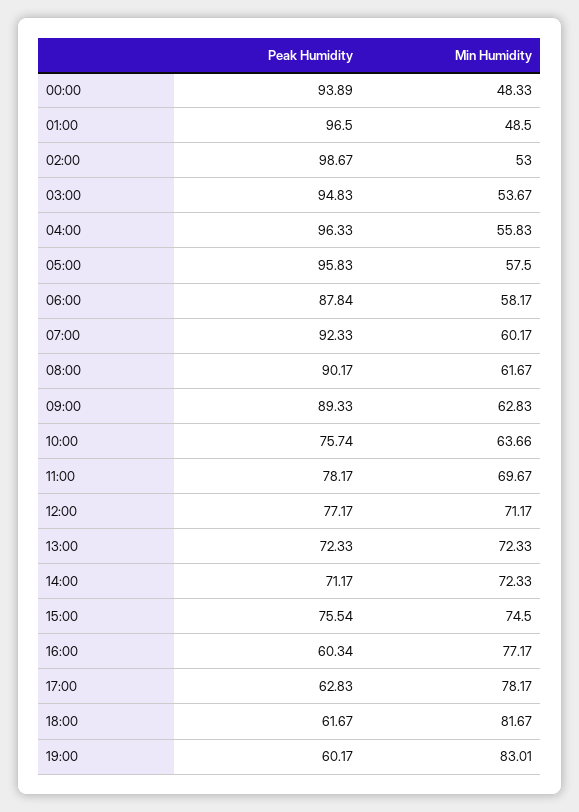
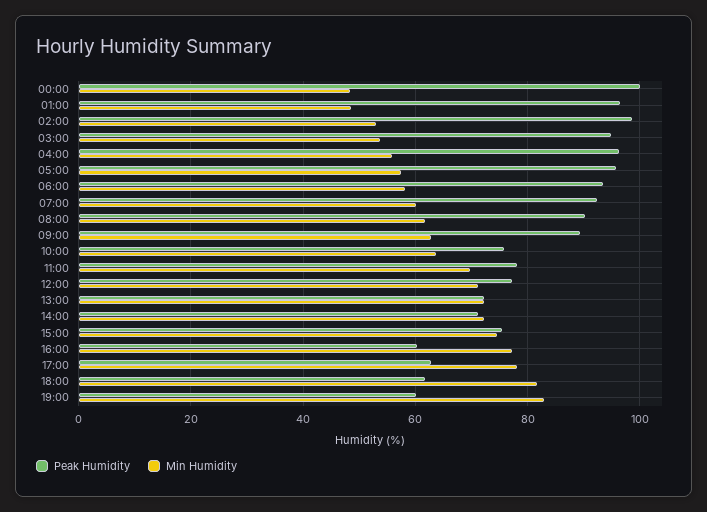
  {
    "Peak Humidity": {
-     "00:00": 93.89,
+     "00:00": 100,
      "01:00": 96.5,
      "02:00": 98.67,
      "03:00": 94.83,
      "04:00": 96.33,
      "05:00": 95.83,
-     "06:00": 87.84,
+     "06:00": 94,
      "07:00": 92.33,
      "08:00": 90.17,
      "09:00": 89.33,
      "10:00": 75.74,
      "11:00": 78.17,
      "12:00": 77.17,
      "13:00": 72.33,
      "14:00": 71.17,
      "15:00": 75.54,
      "16:00": 60.34,
      "17:00": 62.83,
      "18:00": 61.67,
      "19:00": 60.17
    },
    "Min Humidity": {
      "00:00": 48.33,
      "01:00": 48.5,
      "02:00": 53,
      "03:00": 53.67,
      "04:00": 55.83,
      "05:00": 57.5,
      "06:00": 58.17,
      "07:00": 60.17,
      "08:00": 61.67,
      "09:00": 62.83,
      "10:00": 63.66,
      "11:00": 69.67,
      "12:00": 71.17,
      "13:00": 72.33,
      "14:00": 72.33,
      "15:00": 74.5,
      "16:00": 77.17,
      "17:00": 78.17,
      "18:00": 81.67,
      "19:00": 83.01
    }
  }

